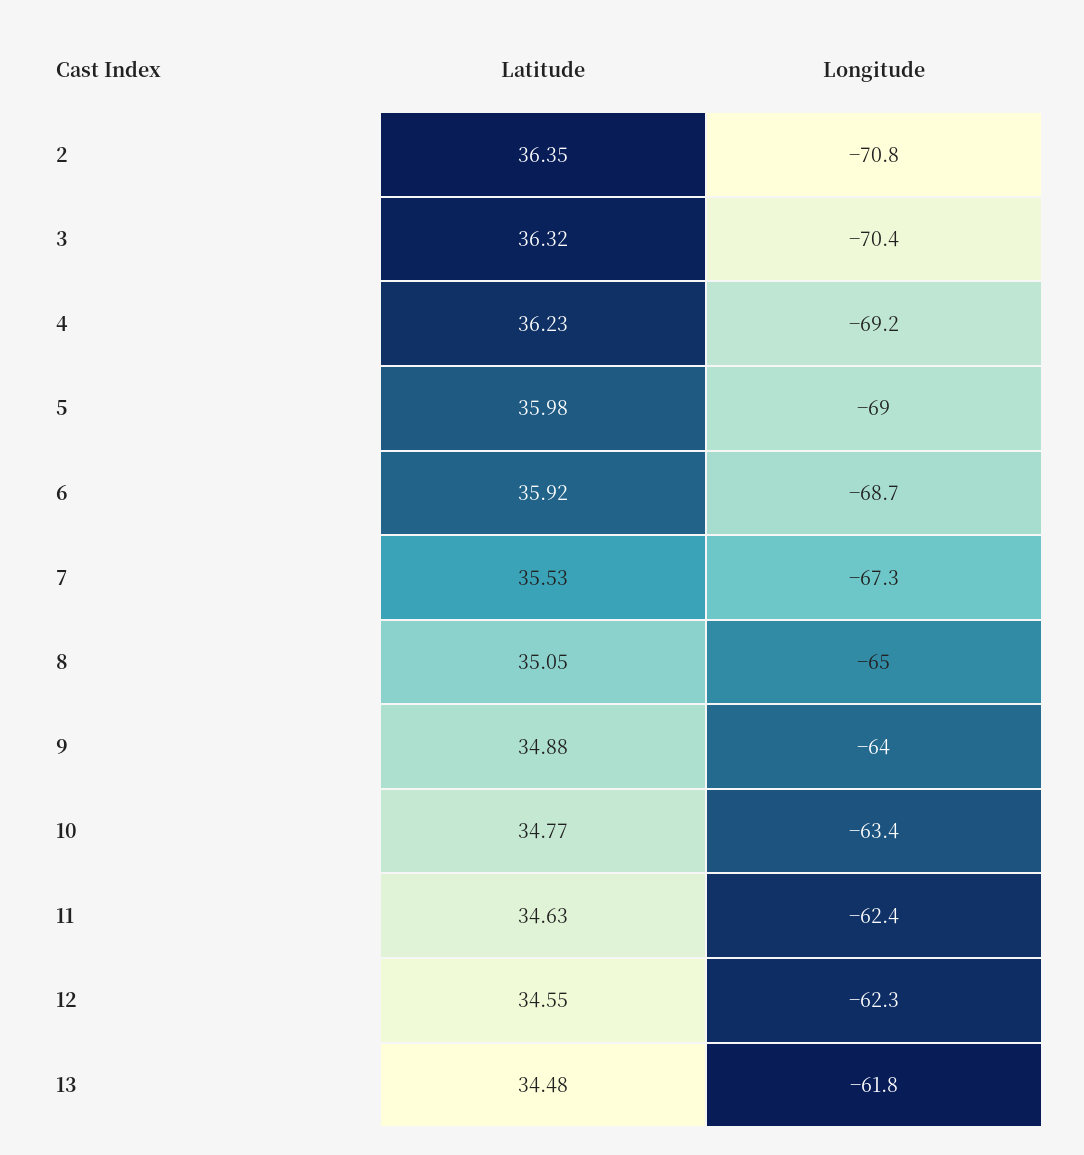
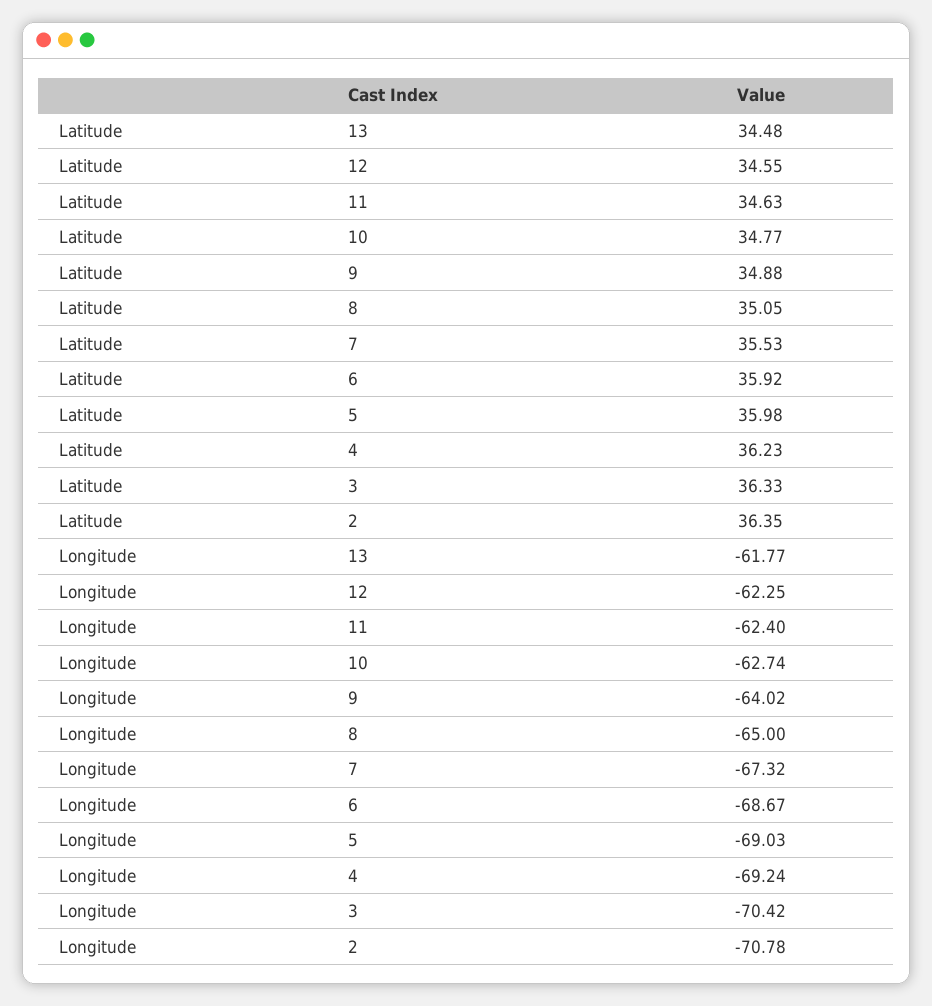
  {
    "Latitude": {
      "2": 36.35,
-     "3": 36.32,
+     "3": 36.33,
      "4": 36.23,
      "5": 35.98,
      "6": 35.92,
      "7": 35.53,
      "8": 35.05,
      "9": 34.88,
      "10": 34.77,
      "11": 34.63,
      "12": 34.55,
      "13": 34.48
    },
    "Longitude": {
      "2": -70.78,
      "3": -70.42,
      "4": -69.24,
      "5": -69.03,
      "6": -68.67,
      "7": -67.32,
      "8": -65,
      "9": -64.02,
-     "10": -63.4,
+     "10": -62.74,
      "11": -62.4,
      "12": -62.25,
      "13": -61.77
    }
  }

